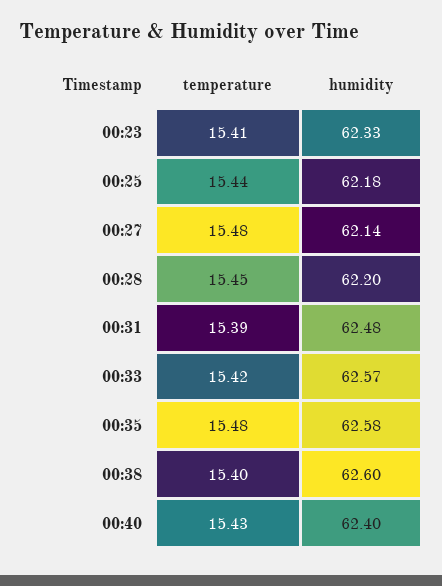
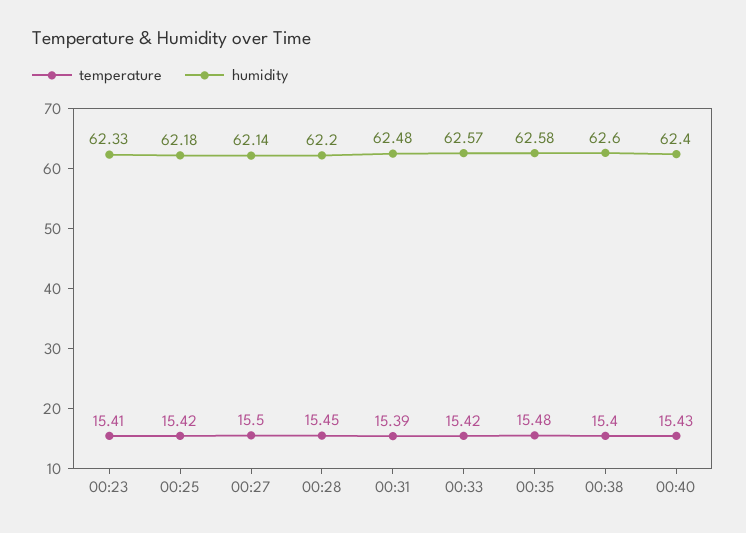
  {
    "temperature": {
      "00:23": 15.41,
-     "00:25": 15.44,
+     "00:25": 15.42,
-     "00:27": 15.48,
+     "00:27": 15.5,
      "00:28": 15.45,
      "00:31": 15.39,
      "00:33": 15.42,
      "00:35": 15.48,
      "00:38": 15.4,
      "00:40": 15.43
    },
    "humidity": {
      "00:23": 62.33,
      "00:25": 62.18,
      "00:27": 62.14,
      "00:28": 62.2,
      "00:31": 62.48,
      "00:33": 62.57,
      "00:35": 62.58,
      "00:38": 62.6,
      "00:40": 62.4
    }
  }

